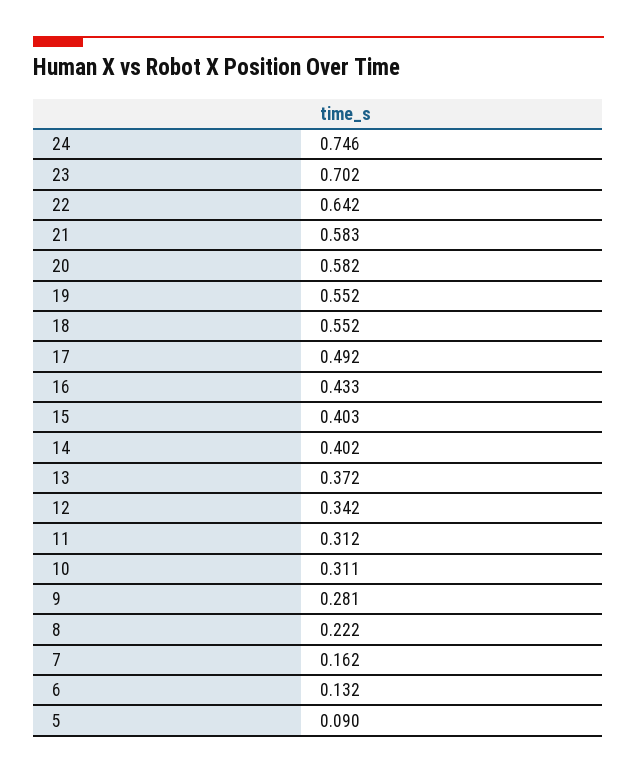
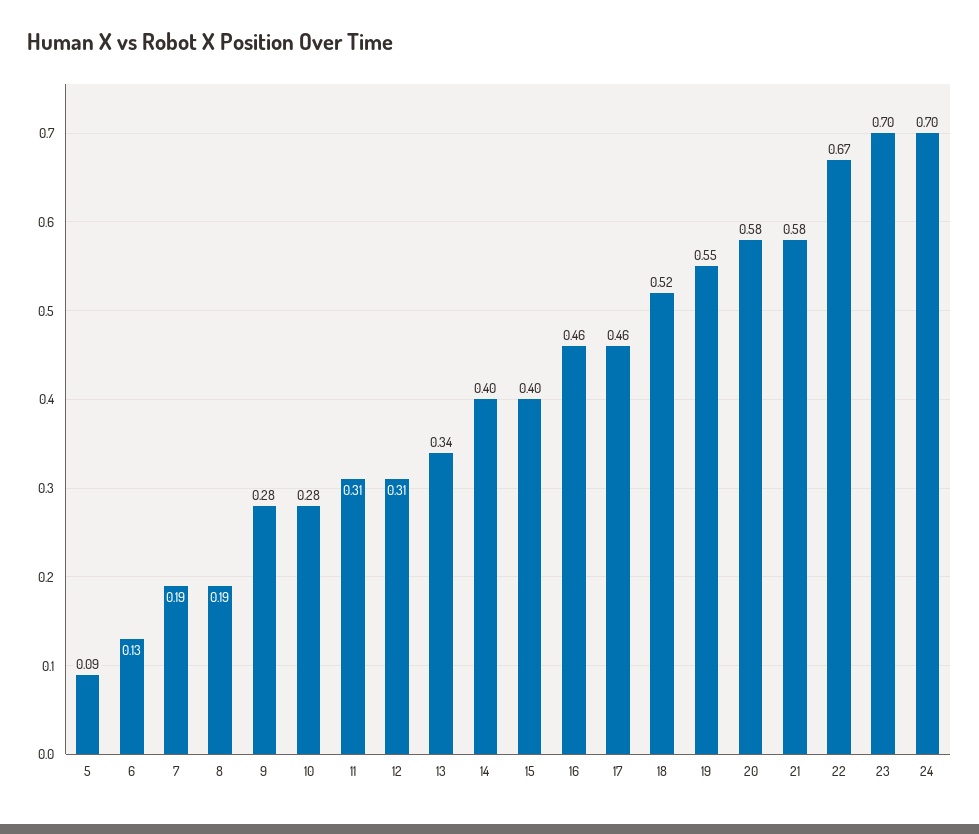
  {
-   "24": 0.746,
+   "24": 0.7,
    "23": 0.702,
-   "22": 0.642,
+   "22": 0.67,
    "21": 0.583,
    "20": 0.582,
    "19": 0.552,
-   "18": 0.552,
+   "18": 0.52,
-   "17": 0.492,
+   "17": 0.46,
-   "16": 0.433,
+   "16": 0.46,
    "15": 0.403,
    "14": 0.402,
-   "13": 0.372,
+   "13": 0.34,
-   "12": 0.342,
+   "12": 0.31,
    "11": 0.312,
-   "10": 0.311,
+   "10": 0.28,
    "9": 0.281,
-   "8": 0.222,
+   "8": 0.19,
-   "7": 0.162,
+   "7": 0.19,
    "6": 0.132,
    "5": 0.09
  }

